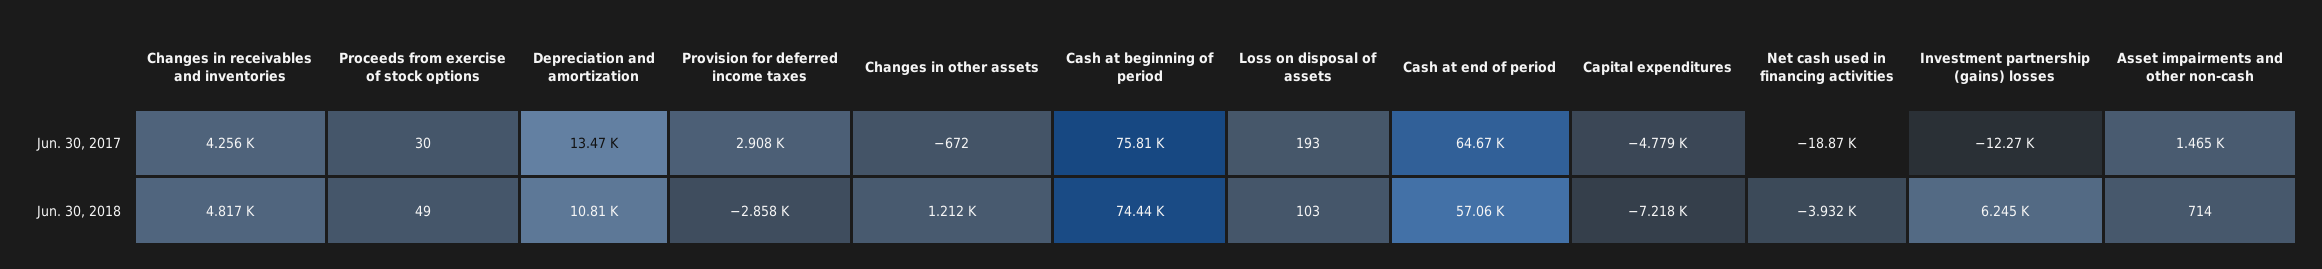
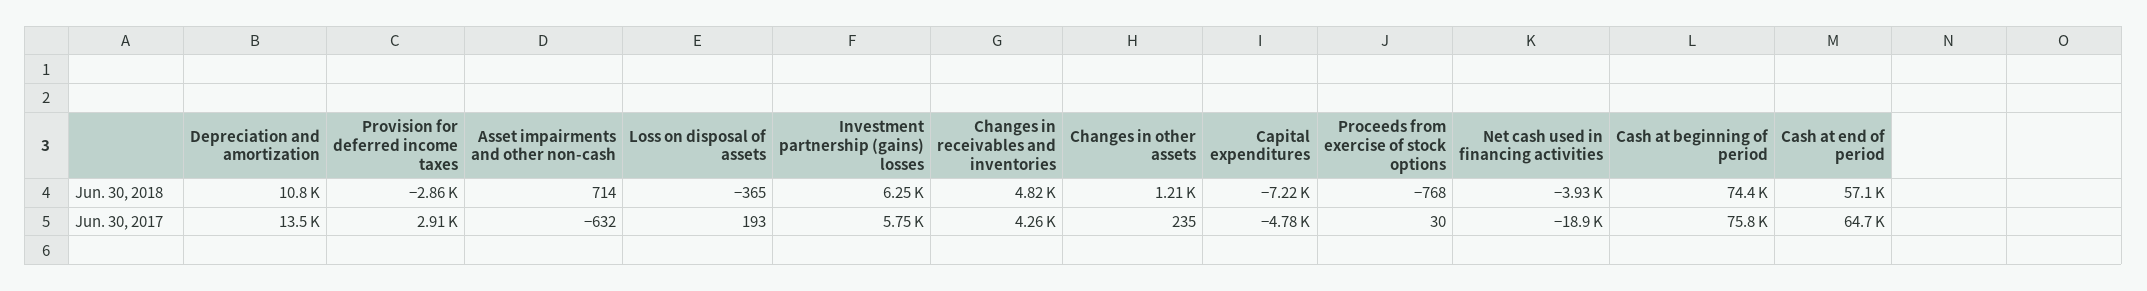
  {
    "Changes in receivables and inventories": {
      "Jun. 30, 2017": 4256,
      "Jun. 30, 2018": 4817
    },
    "Proceeds from exercise of stock options": {
      "Jun. 30, 2017": 30,
-     "Jun. 30, 2018": 49
+     "Jun. 30, 2018": -768
    },
    "Depreciation and amortization": {
      "Jun. 30, 2017": 13470,
      "Jun. 30, 2018": 10810
    },
    "Provision for deferred income taxes": {
      "Jun. 30, 2017": 2908,
      "Jun. 30, 2018": -2858
    },
    "Changes in other assets": {
-     "Jun. 30, 2017": -672,
+     "Jun. 30, 2017": 235,
      "Jun. 30, 2018": 1212
    },
    "Cash at beginning of period": {
      "Jun. 30, 2017": 75810,
      "Jun. 30, 2018": 74440
    },
    "Loss on disposal of assets": {
      "Jun. 30, 2017": 193,
-     "Jun. 30, 2018": 103
+     "Jun. 30, 2018": -365
    },
    "Cash at end of period": {
      "Jun. 30, 2017": 64670,
      "Jun. 30, 2018": 57060
    },
    "Capital expenditures": {
      "Jun. 30, 2017": -4779,
      "Jun. 30, 2018": -7218
    },
    "Net cash used in financing activities": {
      "Jun. 30, 2017": -18870,
      "Jun. 30, 2018": -3932
    },
    "Investment partnership (gains) losses": {
-     "Jun. 30, 2017": -12270,
+     "Jun. 30, 2017": 5750,
      "Jun. 30, 2018": 6245
    },
    "Asset impairments and other non-cash": {
-     "Jun. 30, 2017": 1465,
+     "Jun. 30, 2017": -632,
      "Jun. 30, 2018": 714
    }
  }

